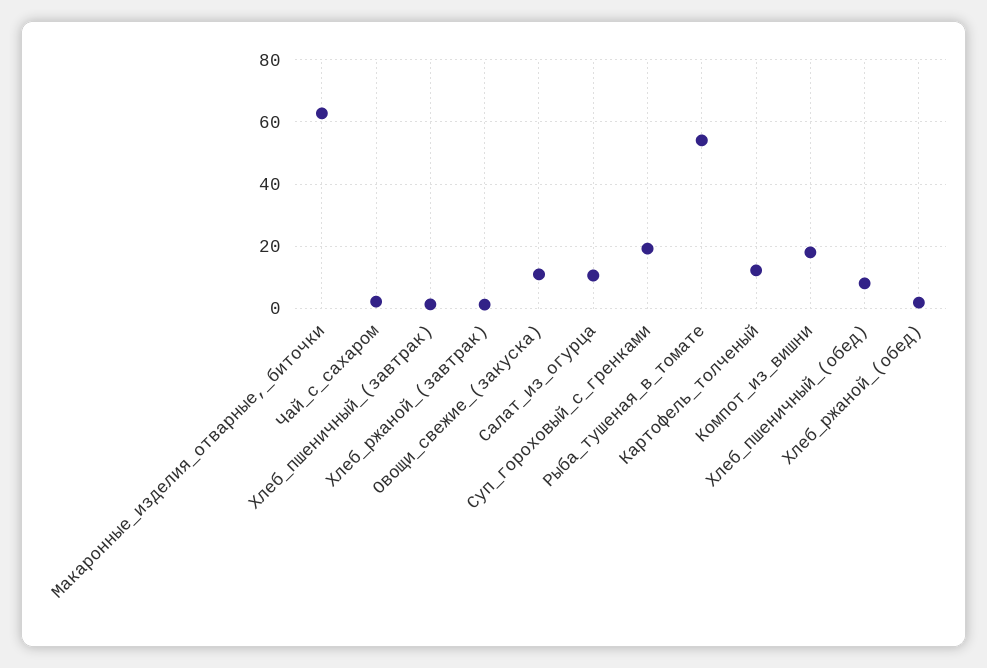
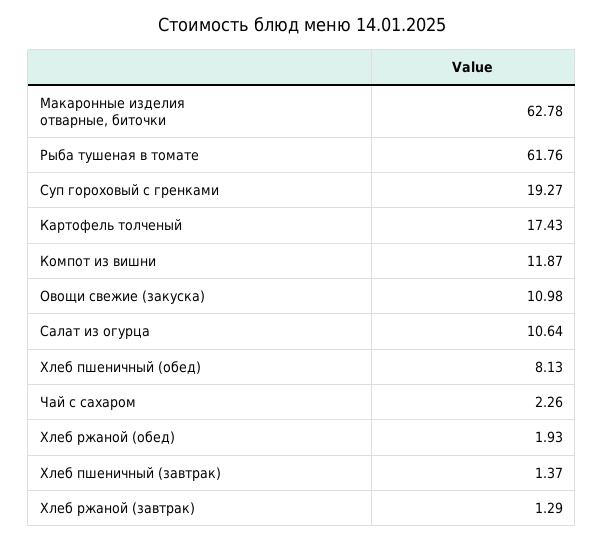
  {
    "Макаронные_изделия_отварные,_биточки": 62.78,
    "Чай_с_сахаром": 2.26,
    "Хлеб_пшеничный_(завтрак)": 1.37,
    "Хлеб_ржаной_(завтрак)": 1.29,
    "Овощи_свежие_(закуска)": 10.98,
    "Салат_из_огурца": 10.64,
    "Суп_гороховый_с_гренками": 19.27,
-   "Рыба_тушеная_в_томате": 54,
+   "Рыба_тушеная_в_томате": 61.76,
-   "Картофель_толченый": 12,
+   "Картофель_толченый": 17.43,
-   "Компот_из_вишни": 18,
+   "Компот_из_вишни": 11.87,
    "Хлеб_пшеничный_(обед)": 8.13,
    "Хлеб_ржаной_(обед)": 1.93
  }

